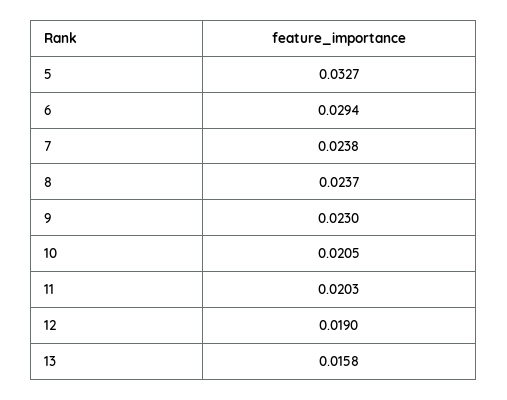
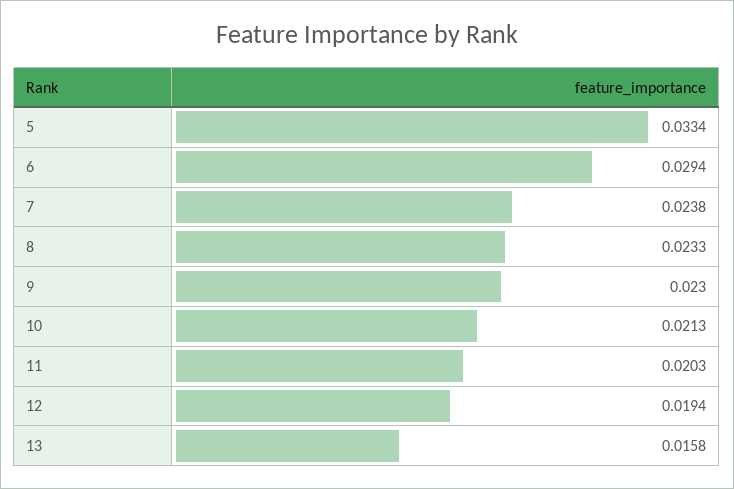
  {
-   "5": 0.0327,
+   "5": 0.0334,
    "6": 0.0294,
    "7": 0.0238,
-   "8": 0.0237,
+   "8": 0.0233,
    "9": 0.023,
-   "10": 0.0205,
+   "10": 0.0213,
    "11": 0.0203,
-   "12": 0.019,
+   "12": 0.0194,
    "13": 0.0158
  }

